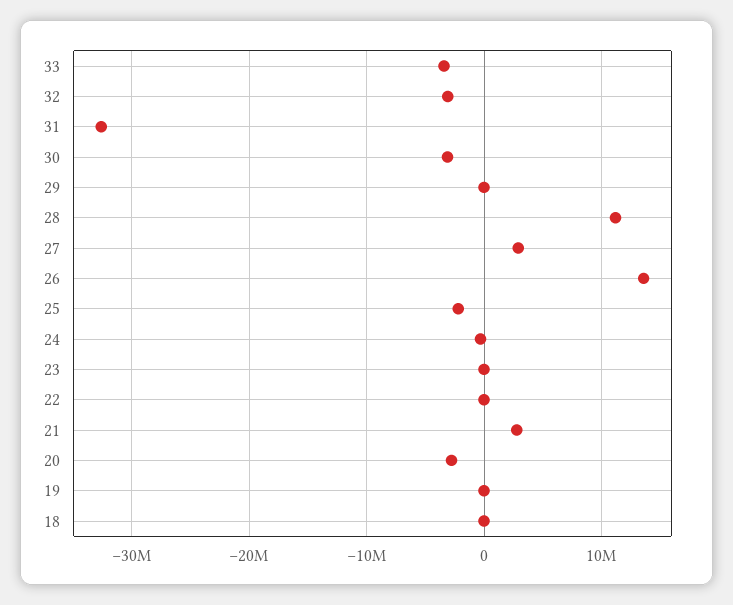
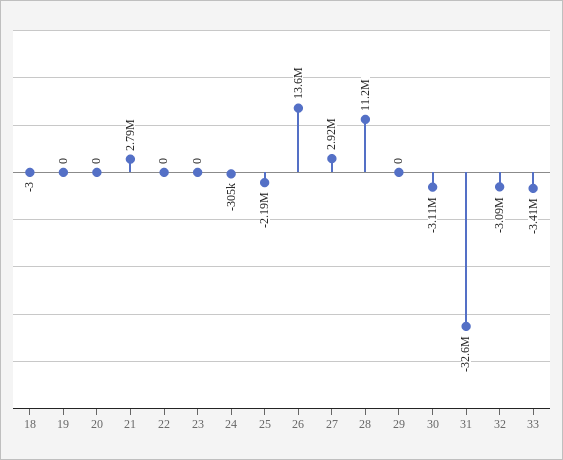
  {
    "33": -3410000,
    "32": -3090000,
    "31": -32600000,
    "30": -3110000,
    "29": 0,
    "28": 11200000,
    "27": 2920000,
    "26": 13600000,
    "25": -2190000,
    "24": -305000,
    "23": 0,
    "22": 0,
    "21": 2790000,
-   "20": -3000000,
+   "20": 0,
    "19": 0,
    "18": -3
  }

